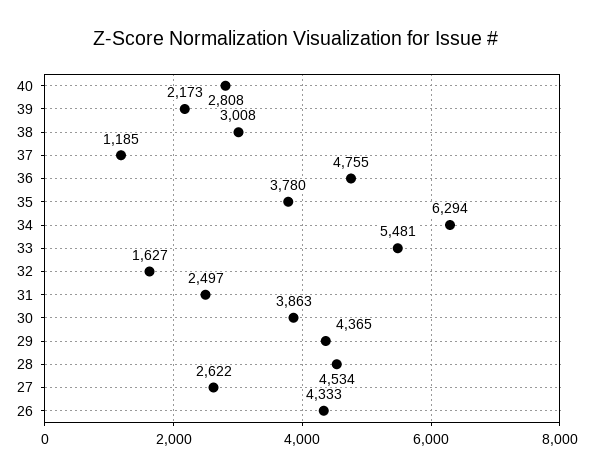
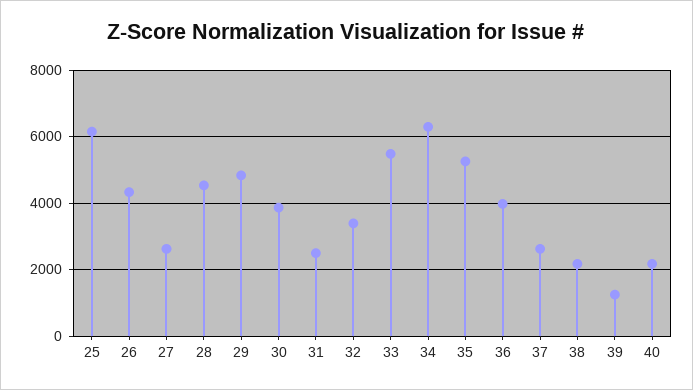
  {
-   "40": 2808,
+   "40": 2200,
-   "39": 2173,
+   "39": 1200,
-   "38": 3008,
+   "38": 2200,
-   "37": 1185,
+   "37": 2600,
-   "36": 4755,
+   "36": 4000,
-   "35": 3780,
+   "35": 5200,
    "34": 6294,
    "33": 5481,
-   "32": 1627,
+   "32": 3400,
    "31": 2497,
    "30": 3863,
-   "29": 4365,
+   "29": 4800,
    "28": 4534,
    "27": 2622,
-   "26": 4333
+   "26": 4333,
+   "25": 6200
  }

